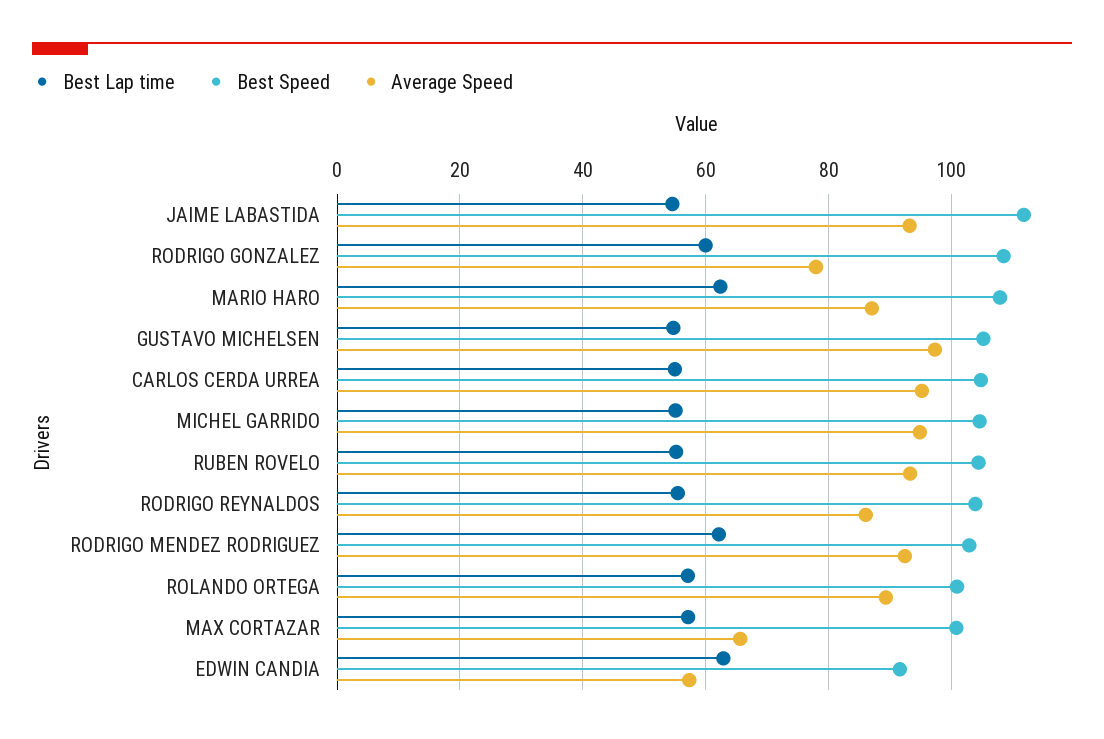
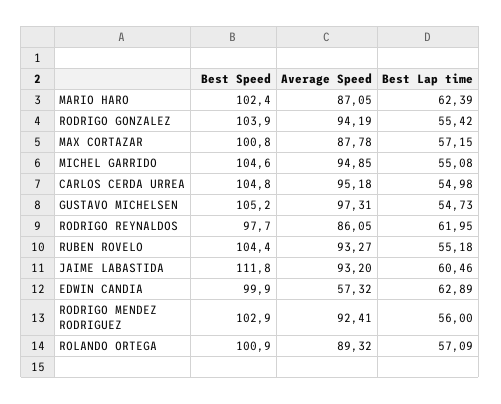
  {
    "Best Lap time": {
-     "JAIME LABASTIDA": 54,
+     "JAIME LABASTIDA": 60.46,
-     "RODRIGO GONZALEZ": 60,
+     "RODRIGO GONZALEZ": 55.42,
      "MARIO HARO": 62.39,
      "GUSTAVO MICHELSEN": 54.73,
      "CARLOS CERDA URREA": 54.98,
      "MICHEL GARRIDO": 55.08,
      "RUBEN ROVELO": 55.18,
-     "RODRIGO REYNALDOS": 56,
+     "RODRIGO REYNALDOS": 61.95,
-     "RODRIGO MENDEZ RODRIGUEZ": 62,
+     "RODRIGO MENDEZ RODRIGUEZ": 56,
      "ROLANDO ORTEGA": 57.09,
      "MAX CORTAZAR": 57.15,
      "EDWIN CANDIA": 62.89
    },
    "Best Speed": {
      "JAIME LABASTIDA": 111.8,
-     "RODRIGO GONZALEZ": 108,
+     "RODRIGO GONZALEZ": 103.9,
-     "MARIO HARO": 108,
+     "MARIO HARO": 102.4,
      "GUSTAVO MICHELSEN": 105.2,
      "CARLOS CERDA URREA": 104.8,
      "MICHEL GARRIDO": 104.6,
      "RUBEN ROVELO": 104.4,
-     "RODRIGO REYNALDOS": 104,
+     "RODRIGO REYNALDOS": 97.7,
      "RODRIGO MENDEZ RODRIGUEZ": 102.9,
      "ROLANDO ORTEGA": 100.9,
      "MAX CORTAZAR": 100.8,
-     "EDWIN CANDIA": 92
+     "EDWIN CANDIA": 99.9
    },
    "Average Speed": {
      "JAIME LABASTIDA": 93.2,
-     "RODRIGO GONZALEZ": 78,
+     "RODRIGO GONZALEZ": 94.19,
      "MARIO HARO": 87.05,
      "GUSTAVO MICHELSEN": 97.31,
      "CARLOS CERDA URREA": 95.18,
      "MICHEL GARRIDO": 94.85,
      "RUBEN ROVELO": 93.27,
      "RODRIGO REYNALDOS": 86.05,
      "RODRIGO MENDEZ RODRIGUEZ": 92.41,
      "ROLANDO ORTEGA": 89.32,
-     "MAX CORTAZAR": 66,
+     "MAX CORTAZAR": 87.78,
      "EDWIN CANDIA": 57.32
    }
  }

